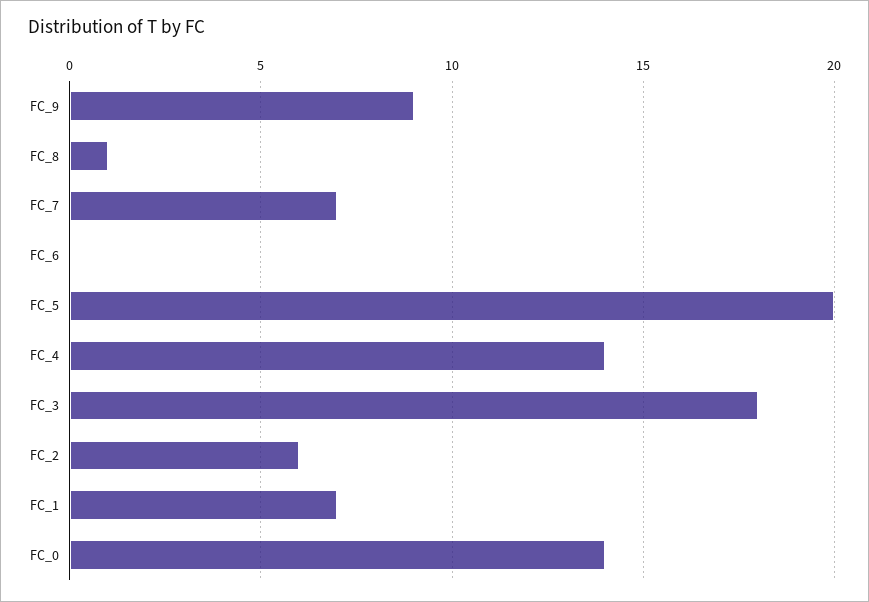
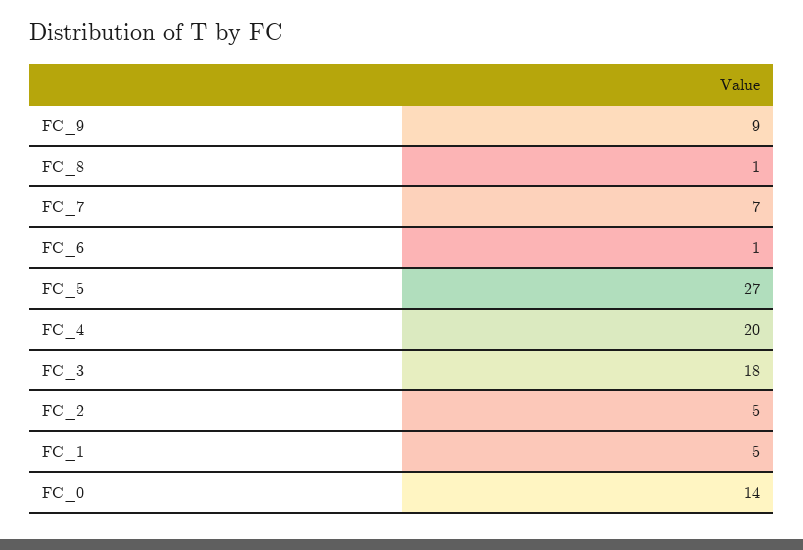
  {
    "FC_9": 9,
    "FC_8": 1,
    "FC_7": 7,
-   "FC_6": 0,
+   "FC_6": 1,
-   "FC_5": 20,
+   "FC_5": 27,
-   "FC_4": 14,
+   "FC_4": 20,
    "FC_3": 18,
-   "FC_2": 6,
+   "FC_2": 5,
-   "FC_1": 7,
+   "FC_1": 5,
    "FC_0": 14
  }

